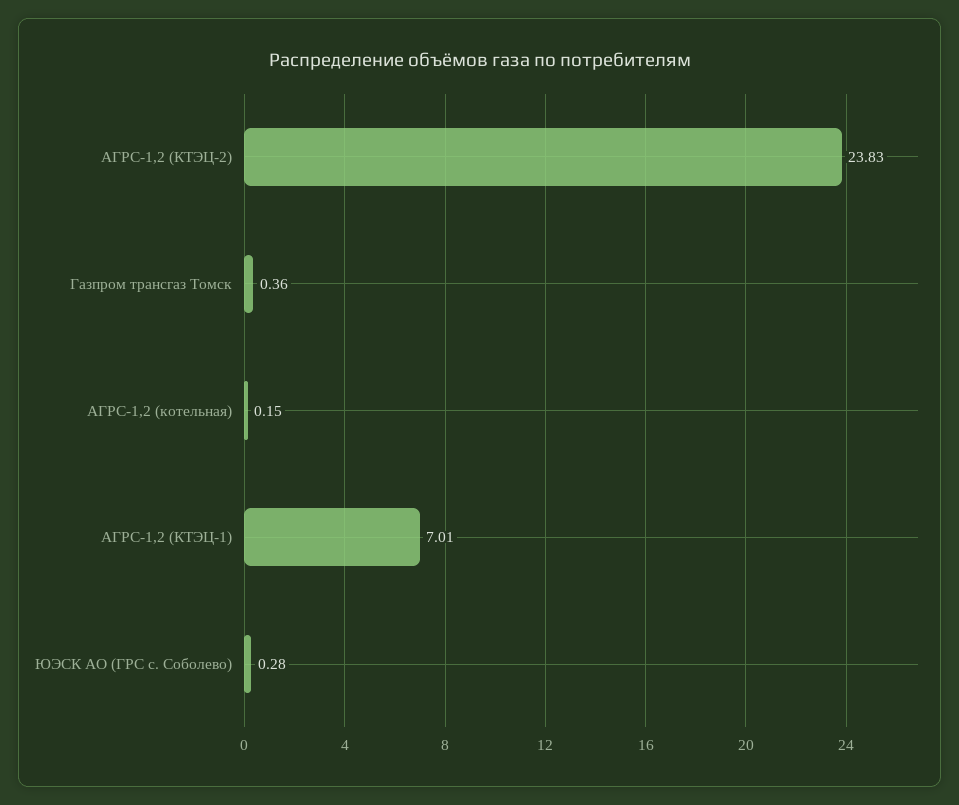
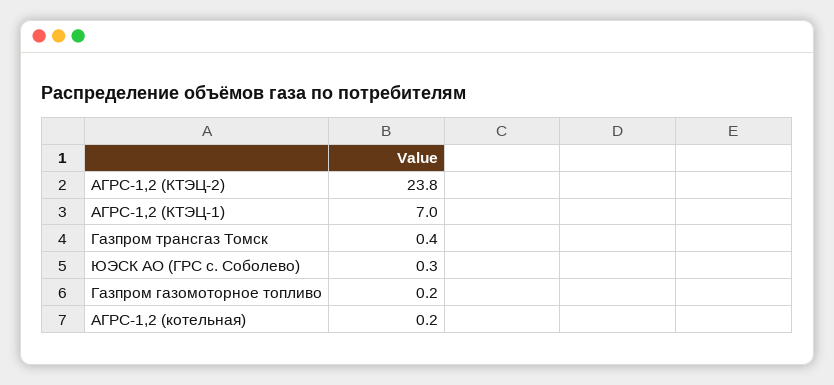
  {
    "АГРС-1,2 (КТЭЦ-2)": 23.83,
    "Газпром трансгаз Томск": 0.36,
    "АГРС-1,2 (котельная)": 0.15,
    "АГРС-1,2 (КТЭЦ-1)": 7.01,
-   "ЮЭСК АО (ГРС с. Соболево)": 0.28
+   "ЮЭСК АО (ГРС с. Соболево)": 0.28,
+   "Газпром газомоторное топливо": 0.2
  }

